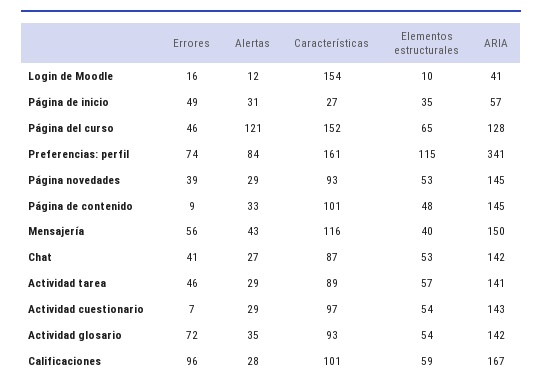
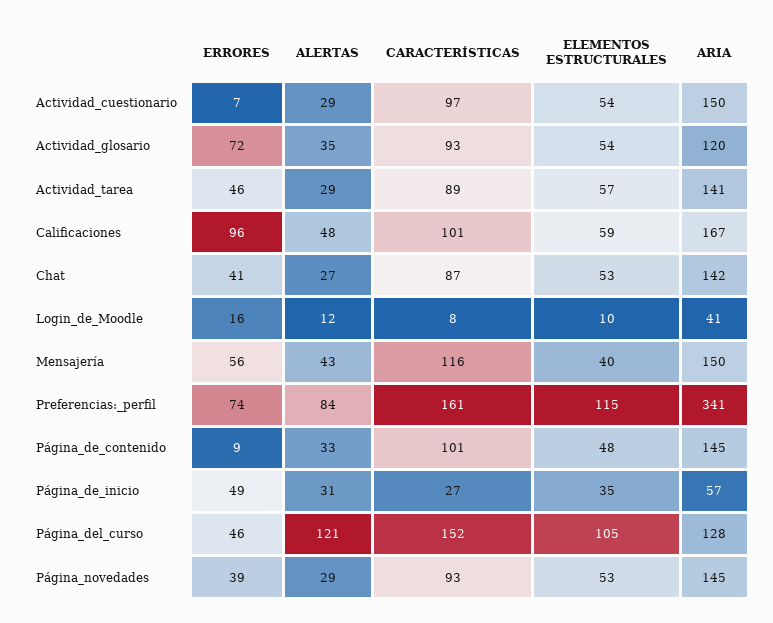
  {
    "Errores": {
      "Login de Moodle": 16,
      "Página de inicio": 49,
      "Página del curso": 46,
      "Preferencias: perfil": 74,
      "Página novedades": 39,
      "Página de contenido": 9,
      "Mensajería": 56,
      "Chat": 41,
      "Actividad tarea": 46,
      "Actividad cuestionario": 7,
      "Actividad glosario": 72,
      "Calificaciones": 96
    },
    "Alertas": {
      "Login de Moodle": 12,
      "Página de inicio": 31,
      "Página del curso": 121,
      "Preferencias: perfil": 84,
      "Página novedades": 29,
      "Página de contenido": 33,
      "Mensajería": 43,
      "Chat": 27,
      "Actividad tarea": 29,
      "Actividad cuestionario": 29,
      "Actividad glosario": 35,
-     "Calificaciones": 28
+     "Calificaciones": 48
    },
    "Características": {
-     "Login de Moodle": 154,
+     "Login de Moodle": 8,
      "Página de inicio": 27,
      "Página del curso": 152,
      "Preferencias: perfil": 161,
      "Página novedades": 93,
      "Página de contenido": 101,
      "Mensajería": 116,
      "Chat": 87,
      "Actividad tarea": 89,
      "Actividad cuestionario": 97,
      "Actividad glosario": 93,
      "Calificaciones": 101
    },
    "Elementos estructurales": {
      "Login de Moodle": 10,
      "Página de inicio": 35,
-     "Página del curso": 65,
+     "Página del curso": 105,
      "Preferencias: perfil": 115,
      "Página novedades": 53,
      "Página de contenido": 48,
      "Mensajería": 40,
      "Chat": 53,
      "Actividad tarea": 57,
      "Actividad cuestionario": 54,
      "Actividad glosario": 54,
      "Calificaciones": 59
    },
    "ARIA": {
      "Login de Moodle": 41,
      "Página de inicio": 57,
      "Página del curso": 128,
      "Preferencias: perfil": 341,
      "Página novedades": 145,
      "Página de contenido": 145,
      "Mensajería": 150,
      "Chat": 142,
      "Actividad tarea": 141,
-     "Actividad cuestionario": 143,
+     "Actividad cuestionario": 150,
-     "Actividad glosario": 142,
+     "Actividad glosario": 120,
      "Calificaciones": 167
    }
  }

